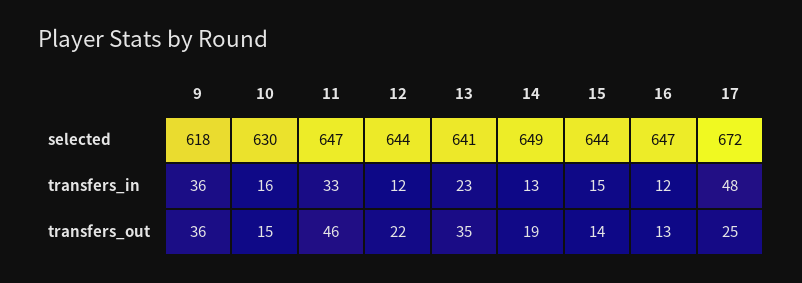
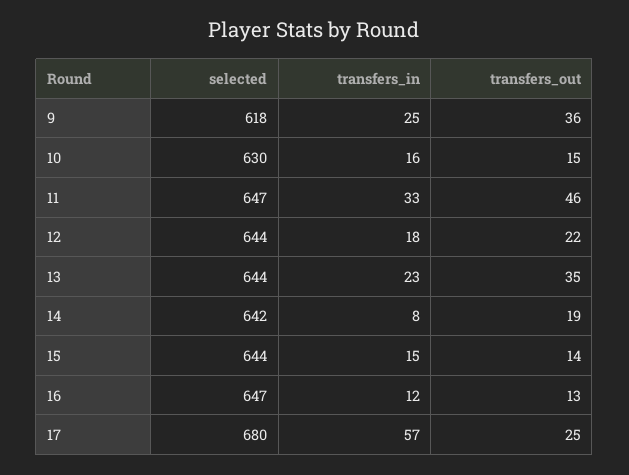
  {
    "9": {
      "selected": 618,
-     "transfers_in": 36,
+     "transfers_in": 25,
      "transfers_out": 36
    },
    "10": {
      "selected": 630,
      "transfers_in": 16,
      "transfers_out": 15
    },
    "11": {
      "selected": 647,
      "transfers_in": 33,
      "transfers_out": 46
    },
    "12": {
      "selected": 644,
-     "transfers_in": 12,
+     "transfers_in": 18,
      "transfers_out": 22
    },
    "13": {
-     "selected": 641,
+     "selected": 644,
      "transfers_in": 23,
      "transfers_out": 35
    },
    "14": {
-     "selected": 649,
+     "selected": 642,
-     "transfers_in": 13,
+     "transfers_in": 8,
      "transfers_out": 19
    },
    "15": {
      "selected": 644,
      "transfers_in": 15,
      "transfers_out": 14
    },
    "16": {
      "selected": 647,
      "transfers_in": 12,
      "transfers_out": 13
    },
    "17": {
-     "selected": 672,
+     "selected": 680,
-     "transfers_in": 48,
+     "transfers_in": 57,
      "transfers_out": 25
    }
  }

